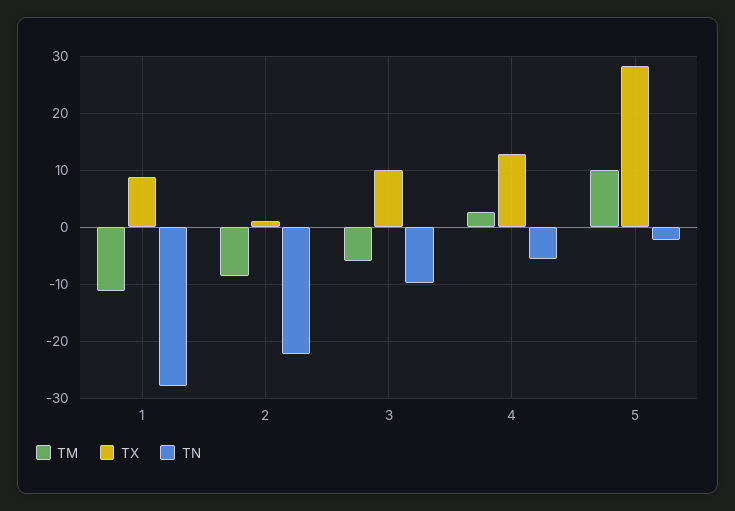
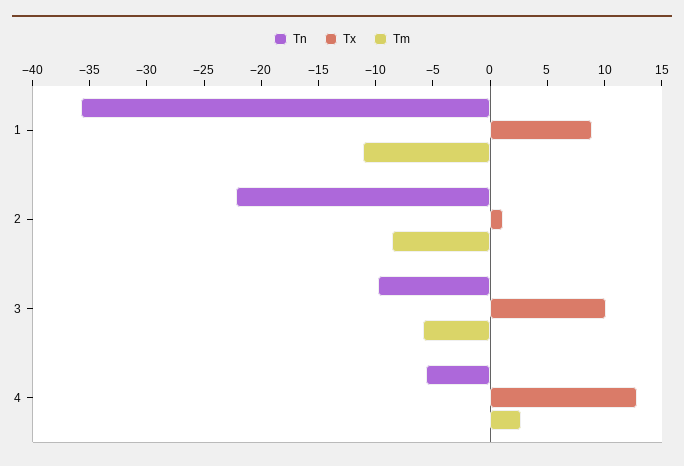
  {
    "TM": {
      "1": -11,
      "2": -9,
      "3": -6,
-     "4": 3,
+     "4": 3
-     "5": 10
    },
    "TX": {
      "1": 9,
      "2": 1,
      "3": 10,
-     "4": 13,
+     "4": 13
-     "5": 28
    },
    "TN": {
-     "1": -28,
+     "1": -36,
      "2": -22,
      "3": -10,
-     "4": -6,
+     "4": -6
-     "5": -2
    }
  }

